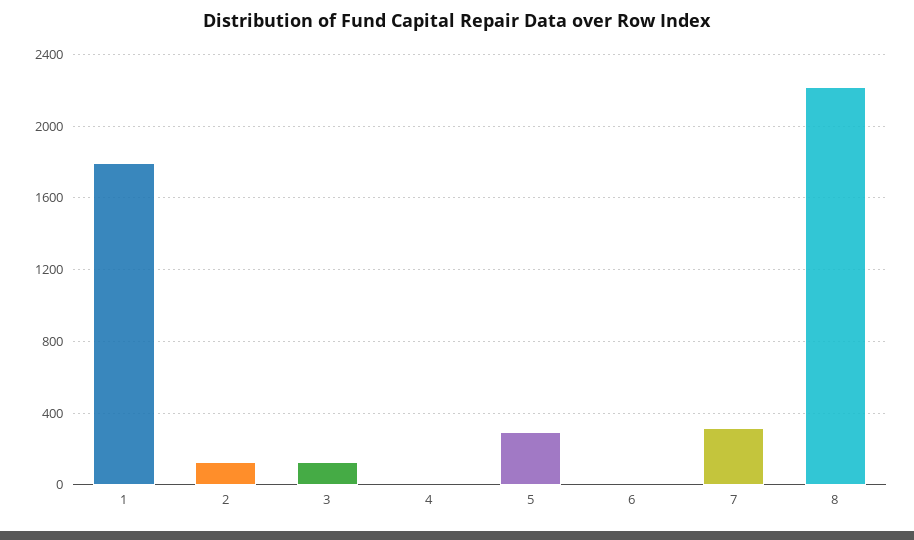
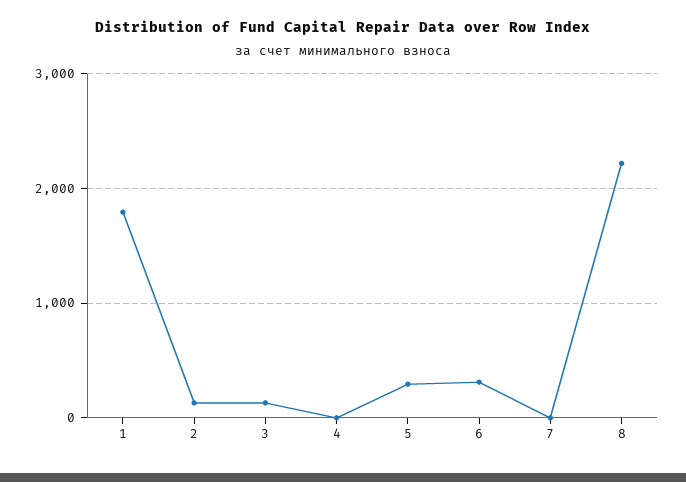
  {
    "1": 1800,
    "2": 150,
    "3": 150,
    "4": 0,
    "5": 300,
-   "6": 0,
+   "6": 300,
-   "7": 300,
+   "7": 0,
    "8": 2200
  }

